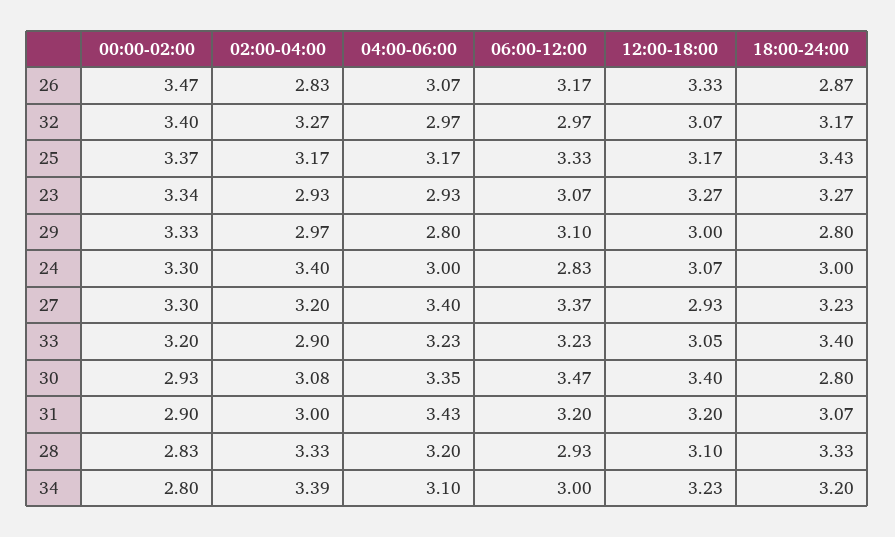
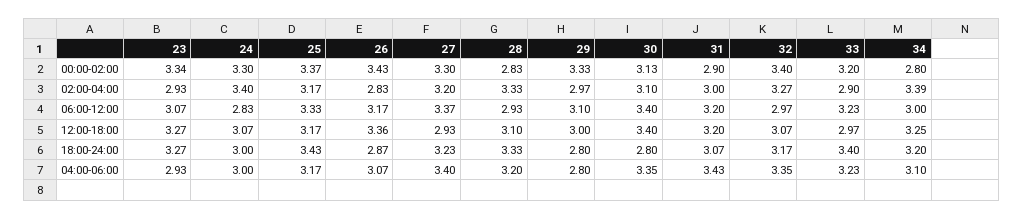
  {
    "00:00-02:00": {
-     "26": 3.47,
+     "26": 3.43,
      "32": 3.4,
      "25": 3.37,
      "23": 3.34,
      "29": 3.33,
      "24": 3.3,
      "27": 3.3,
      "33": 3.2,
-     "30": 2.93,
+     "30": 3.13,
      "31": 2.9,
      "28": 2.83,
      "34": 2.8
    },
    "02:00-04:00": {
      "26": 2.83,
      "32": 3.27,
      "25": 3.17,
      "23": 2.93,
      "29": 2.97,
      "24": 3.4,
      "27": 3.2,
      "33": 2.9,
-     "30": 3.08,
+     "30": 3.1,
      "31": 3,
      "28": 3.33,
      "34": 3.39
    },
    "04:00-06:00": {
      "26": 3.07,
-     "32": 2.97,
+     "32": 3.35,
      "25": 3.17,
      "23": 2.93,
      "29": 2.8,
      "24": 3,
      "27": 3.4,
      "33": 3.23,
      "30": 3.35,
      "31": 3.43,
      "28": 3.2,
      "34": 3.1
    },
    "06:00-12:00": {
      "26": 3.17,
      "32": 2.97,
      "25": 3.33,
      "23": 3.07,
      "29": 3.1,
      "24": 2.83,
      "27": 3.37,
      "33": 3.23,
-     "30": 3.47,
+     "30": 3.4,
      "31": 3.2,
      "28": 2.93,
      "34": 3
    },
    "12:00-18:00": {
-     "26": 3.33,
+     "26": 3.36,
      "32": 3.07,
      "25": 3.17,
      "23": 3.27,
      "29": 3,
      "24": 3.07,
      "27": 2.93,
-     "33": 3.05,
+     "33": 2.97,
      "30": 3.4,
      "31": 3.2,
      "28": 3.1,
-     "34": 3.23
+     "34": 3.25
    },
    "18:00-24:00": {
      "26": 2.87,
      "32": 3.17,
      "25": 3.43,
      "23": 3.27,
      "29": 2.8,
      "24": 3,
      "27": 3.23,
      "33": 3.4,
      "30": 2.8,
      "31": 3.07,
      "28": 3.33,
      "34": 3.2
    }
  }

